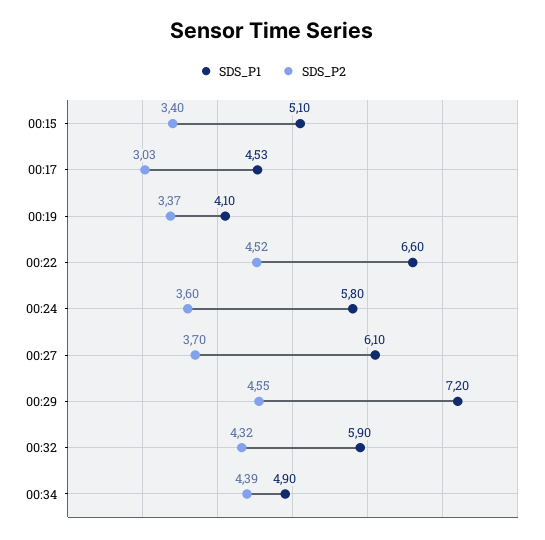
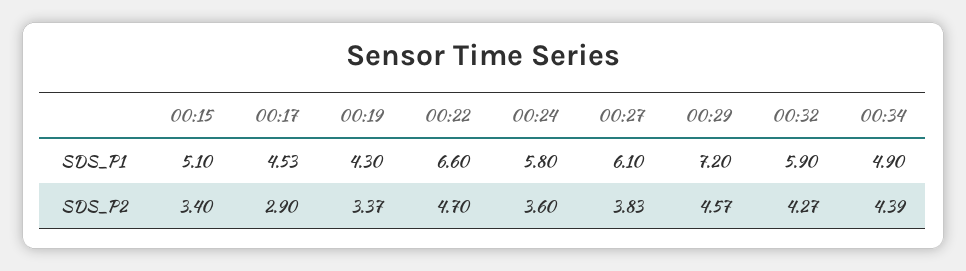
  {
    "SDS_P1": {
      "00:15": 5.1,
      "00:17": 4.53,
-     "00:19": 4.1,
+     "00:19": 4.3,
      "00:22": 6.6,
      "00:24": 5.8,
      "00:27": 6.1,
      "00:29": 7.2,
      "00:32": 5.9,
      "00:34": 4.9
    },
    "SDS_P2": {
      "00:15": 3.4,
-     "00:17": 3.03,
+     "00:17": 2.9,
      "00:19": 3.37,
-     "00:22": 4.52,
+     "00:22": 4.7,
      "00:24": 3.6,
-     "00:27": 3.7,
+     "00:27": 3.83,
-     "00:29": 4.55,
+     "00:29": 4.57,
-     "00:32": 4.32,
+     "00:32": 4.27,
      "00:34": 4.39
    }
  }

